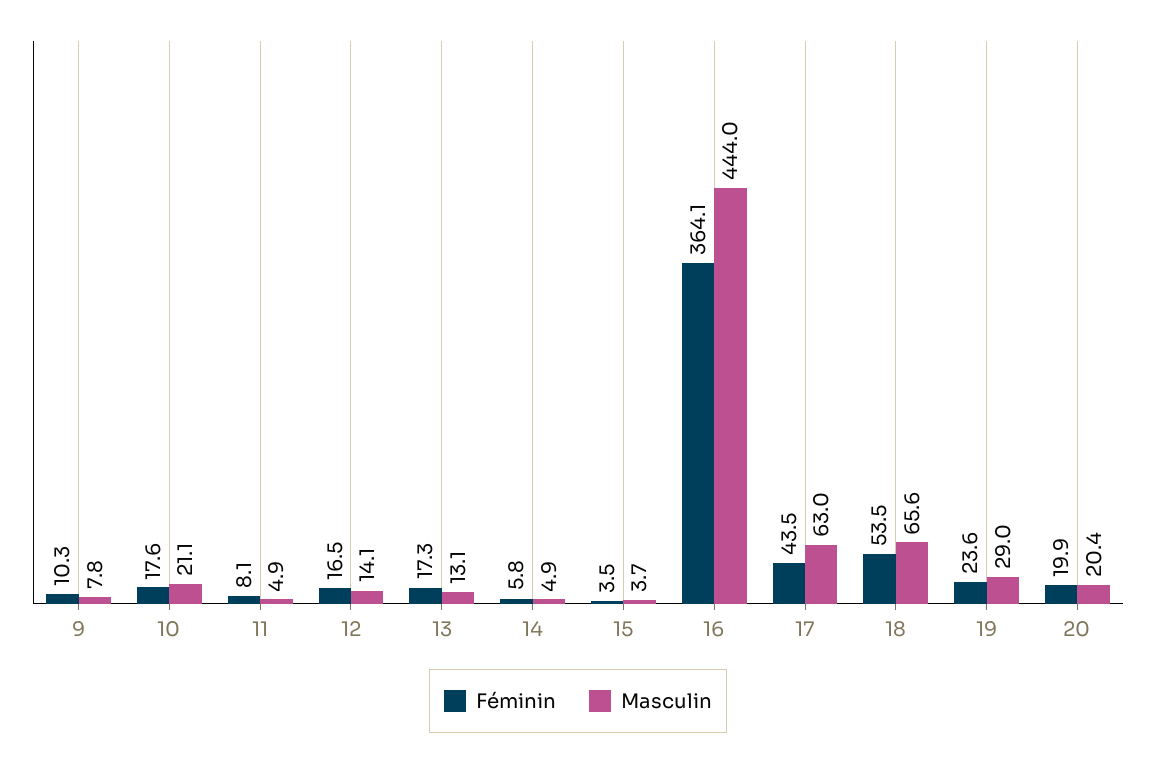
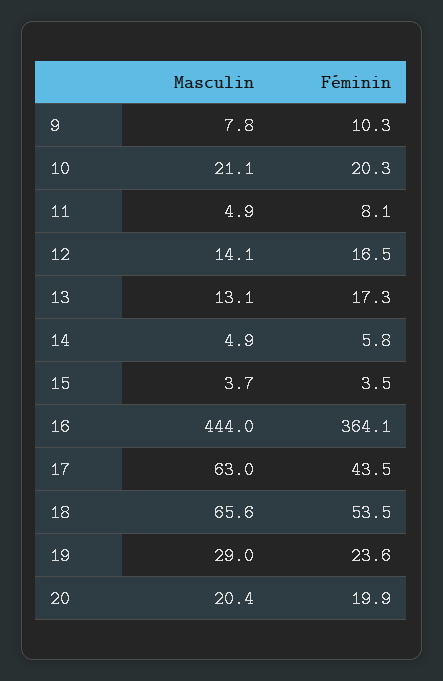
  {
    "Féminin": {
      "9": 10.3,
-     "10": 17.6,
+     "10": 20.3,
      "11": 8.1,
      "12": 16.5,
      "13": 17.3,
      "14": 5.8,
      "15": 3.5,
      "16": 364.1,
      "17": 43.5,
      "18": 53.5,
      "19": 23.6,
      "20": 19.9
    },
    "Masculin": {
      "9": 7.8,
      "10": 21.1,
      "11": 4.9,
      "12": 14.1,
      "13": 13.1,
      "14": 4.9,
      "15": 3.7,
      "16": 444,
      "17": 63,
      "18": 65.6,
      "19": 29,
      "20": 20.4
    }
  }

